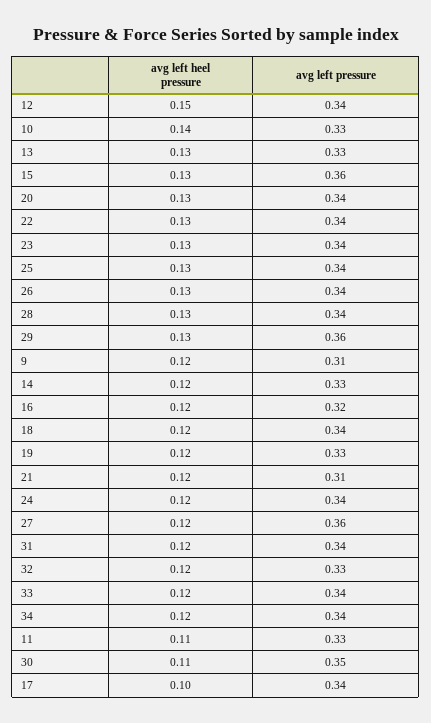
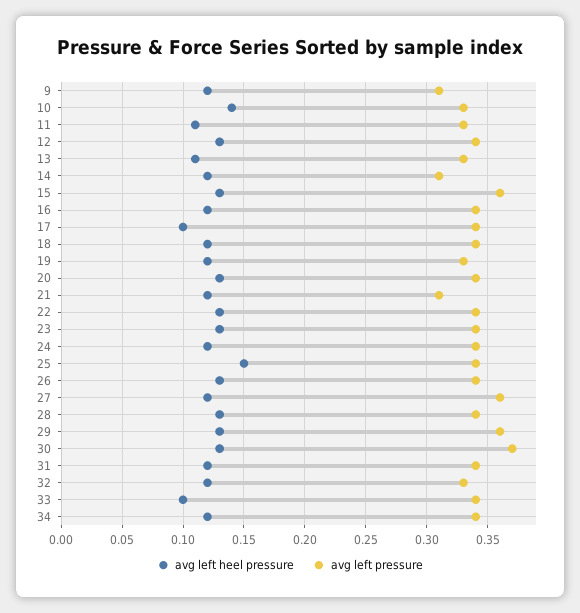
  {
    "avg left heel pressure": {
-     "12": 0.15,
+     "12": 0.13,
      "10": 0.14,
-     "13": 0.13,
+     "13": 0.11,
      "15": 0.13,
      "20": 0.13,
      "22": 0.13,
      "23": 0.13,
-     "25": 0.13,
+     "25": 0.15,
      "26": 0.13,
      "28": 0.13,
      "29": 0.13,
      "9": 0.12,
      "14": 0.12,
      "16": 0.12,
      "18": 0.12,
      "19": 0.12,
      "21": 0.12,
      "24": 0.12,
      "27": 0.12,
      "31": 0.12,
      "32": 0.12,
-     "33": 0.12,
+     "33": 0.1,
      "34": 0.12,
      "11": 0.11,
-     "30": 0.11,
+     "30": 0.13,
      "17": 0.1
    },
    "avg left pressure": {
      "12": 0.34,
      "10": 0.33,
      "13": 0.33,
      "15": 0.36,
      "20": 0.34,
      "22": 0.34,
      "23": 0.34,
      "25": 0.34,
      "26": 0.34,
      "28": 0.34,
      "29": 0.36,
      "9": 0.31,
-     "14": 0.33,
+     "14": 0.31,
-     "16": 0.32,
+     "16": 0.34,
      "18": 0.34,
      "19": 0.33,
      "21": 0.31,
      "24": 0.34,
      "27": 0.36,
      "31": 0.34,
      "32": 0.33,
      "33": 0.34,
      "34": 0.34,
      "11": 0.33,
-     "30": 0.35,
+     "30": 0.37,
      "17": 0.34
    }
  }

